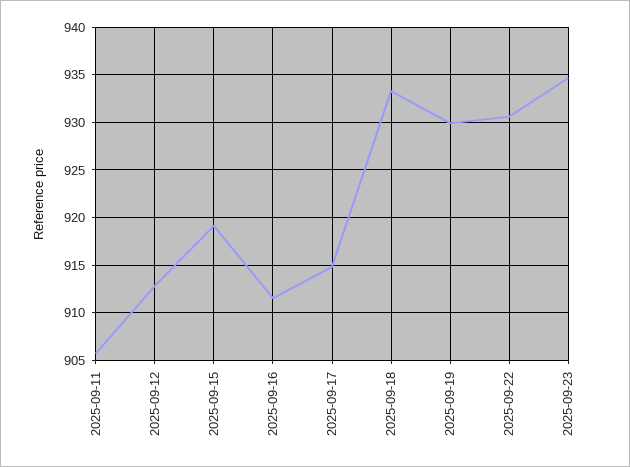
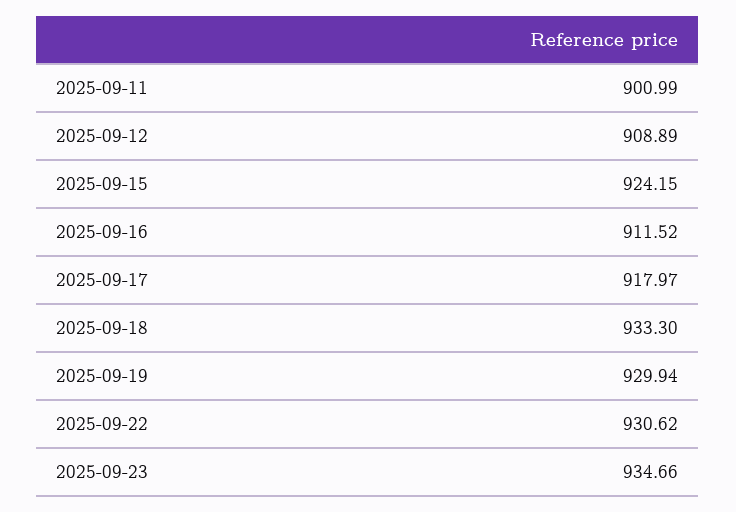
  {
-   "2025-09-11": 906,
+   "2025-09-11": 900.99,
-   "2025-09-12": 913,
+   "2025-09-12": 908.89,
-   "2025-09-15": 919,
+   "2025-09-15": 924.15,
    "2025-09-16": 911.52,
-   "2025-09-17": 915,
+   "2025-09-17": 917.97,
    "2025-09-18": 933.3,
    "2025-09-19": 929.94,
    "2025-09-22": 930.62,
    "2025-09-23": 934.66
  }

